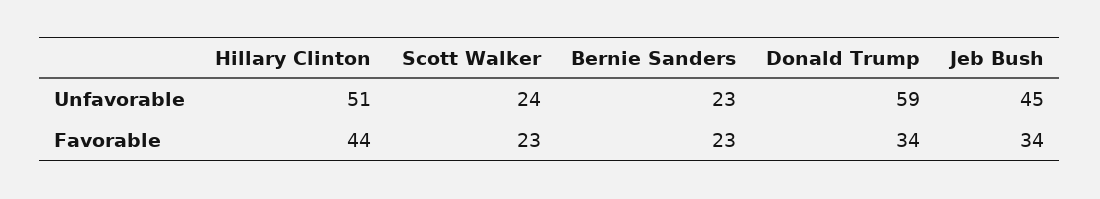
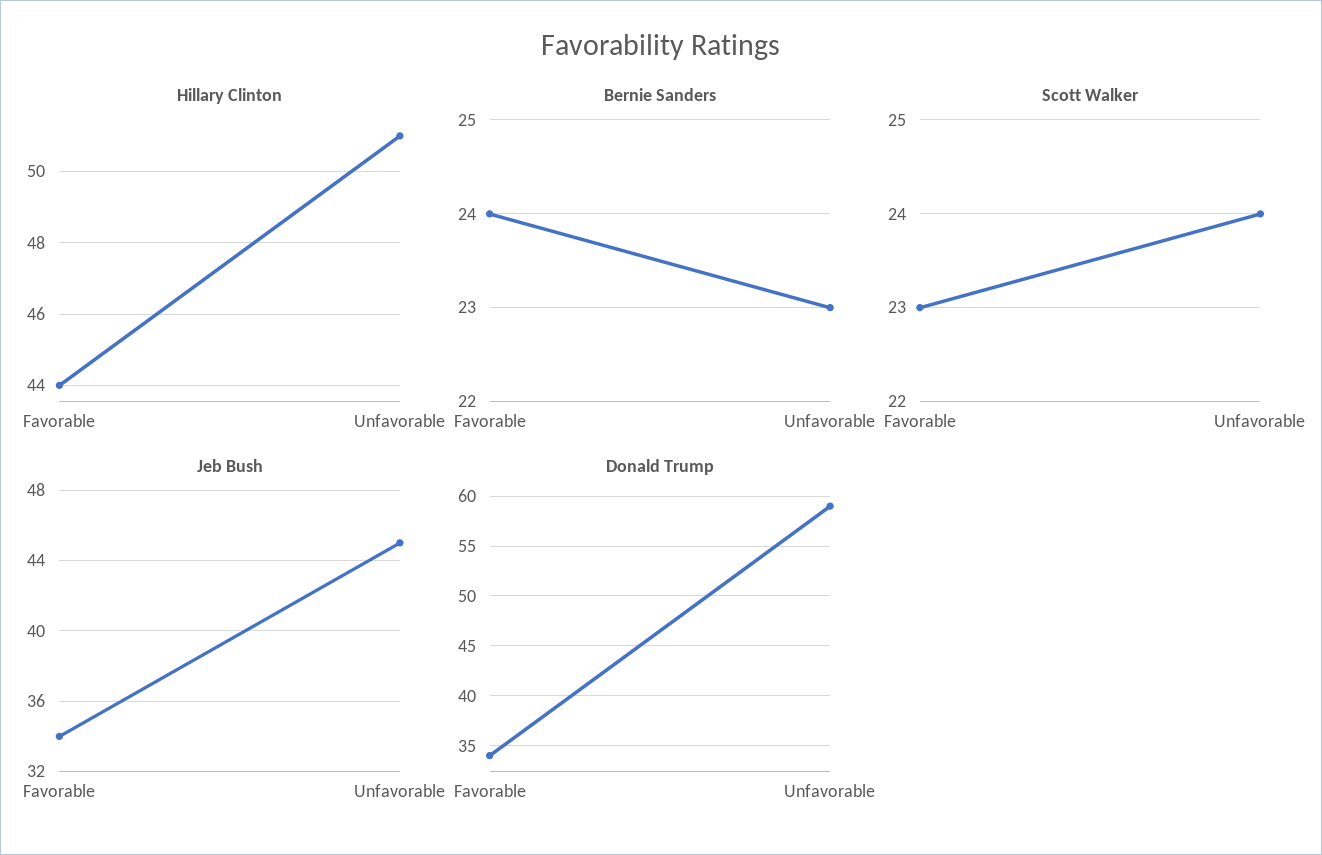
  {
    "Hillary Clinton": {
      "Unfavorable": 51,
      "Favorable": 44
    },
    "Scott Walker": {
      "Unfavorable": 24,
      "Favorable": 23
    },
    "Bernie Sanders": {
      "Unfavorable": 23,
-     "Favorable": 23
+     "Favorable": 24
    },
    "Donald Trump": {
      "Unfavorable": 59,
      "Favorable": 34
    },
    "Jeb Bush": {
      "Unfavorable": 45,
      "Favorable": 34
    }
  }

